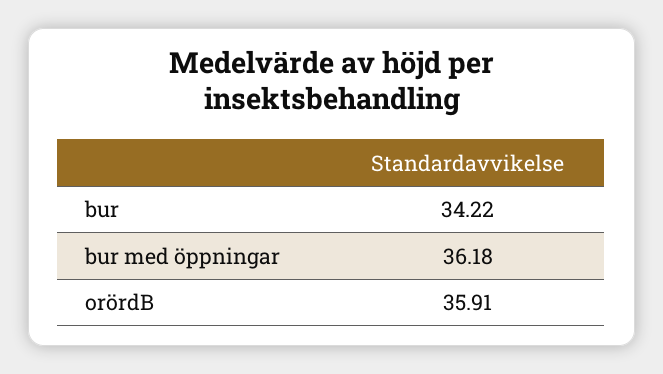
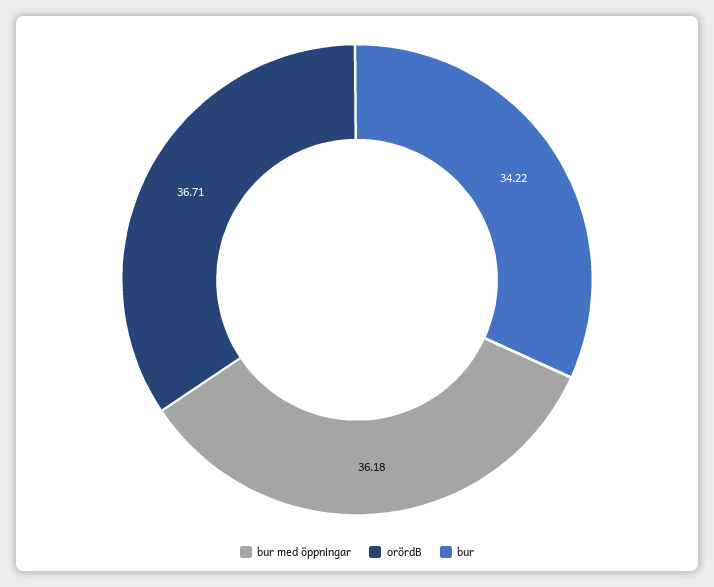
  {
    "bur": 34.22,
    "bur med öppningar": 36.18,
-   "orördB": 35.91
+   "orördB": 36.71
  }

